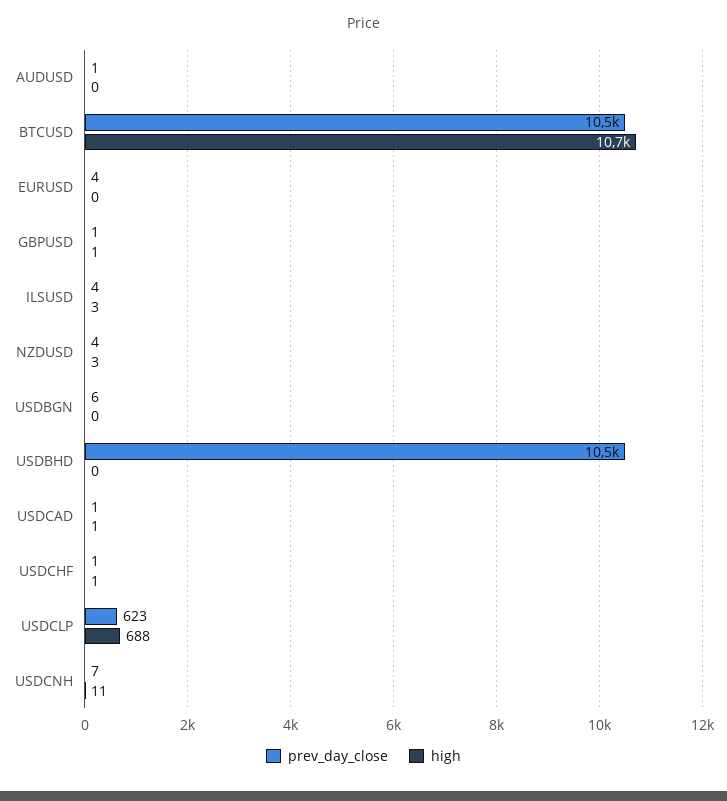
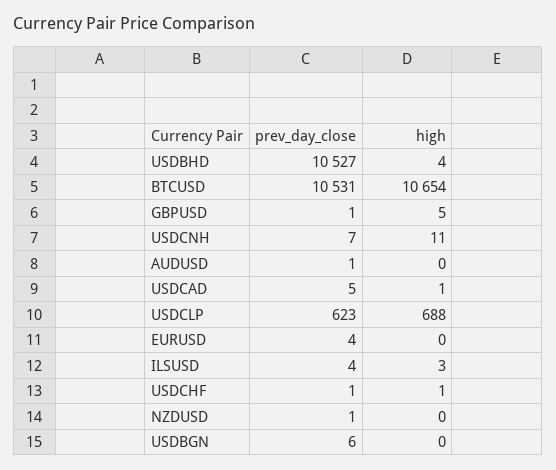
  {
    "prev_day_close": {
      "AUDUSD": 1,
      "BTCUSD": 10531,
      "EURUSD": 4,
      "GBPUSD": 1,
      "ILSUSD": 4,
-     "NZDUSD": 4,
+     "NZDUSD": 1,
      "USDBGN": 6,
      "USDBHD": 10527,
-     "USDCAD": 1,
+     "USDCAD": 5,
      "USDCHF": 1,
      "USDCLP": 623,
      "USDCNH": 7
    },
    "high": {
      "AUDUSD": 0,
      "BTCUSD": 10654,
      "EURUSD": 0,
-     "GBPUSD": 1,
+     "GBPUSD": 5,
      "ILSUSD": 3,
-     "NZDUSD": 3,
+     "NZDUSD": 0,
      "USDBGN": 0,
-     "USDBHD": 0,
+     "USDBHD": 4,
      "USDCAD": 1,
      "USDCHF": 1,
      "USDCLP": 688,
      "USDCNH": 11
    }
  }

